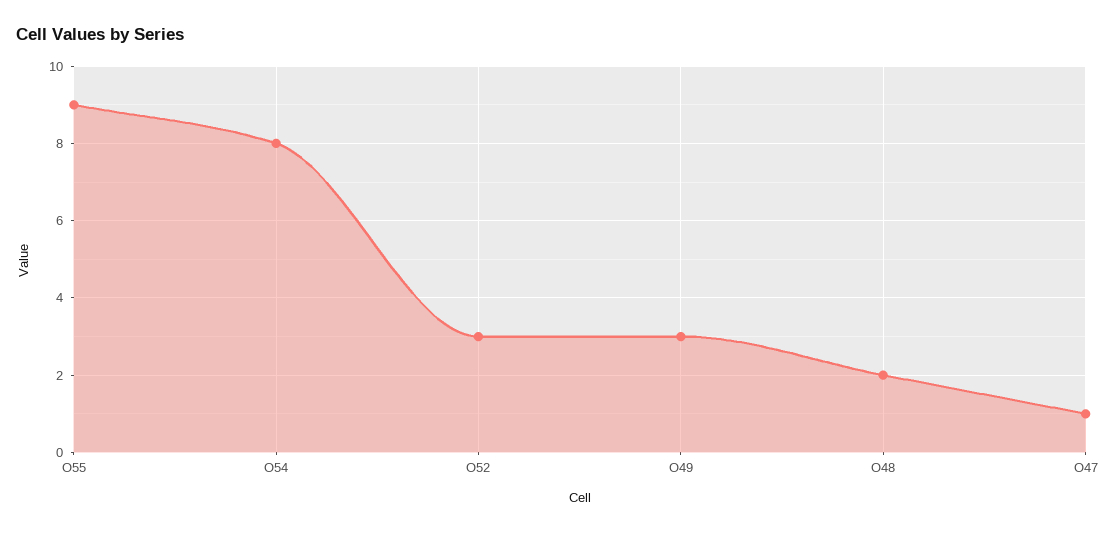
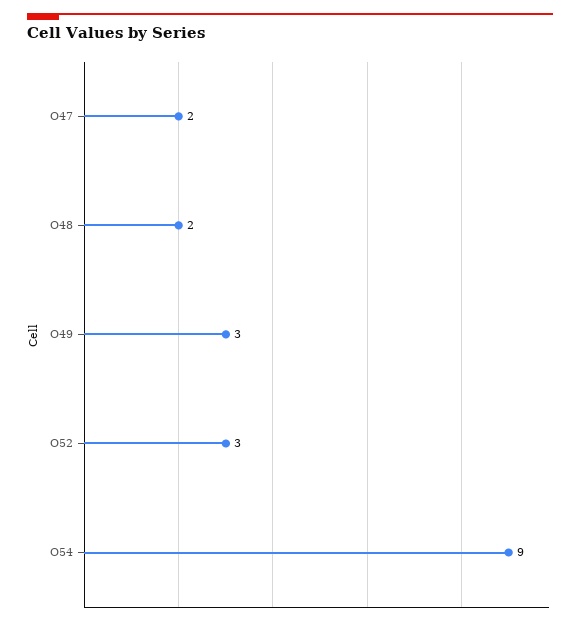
  {
-   "O55": 9,
-   "O54": 8,
+   "O54": 9,
    "O52": 3,
    "O49": 3,
    "O48": 2,
-   "O47": 1
+   "O47": 2
  }

